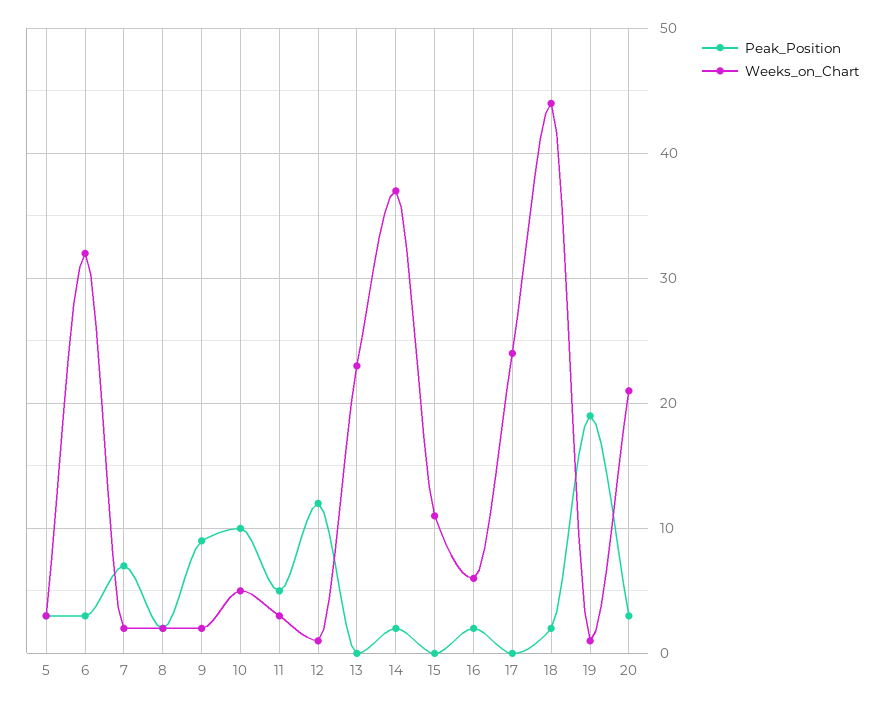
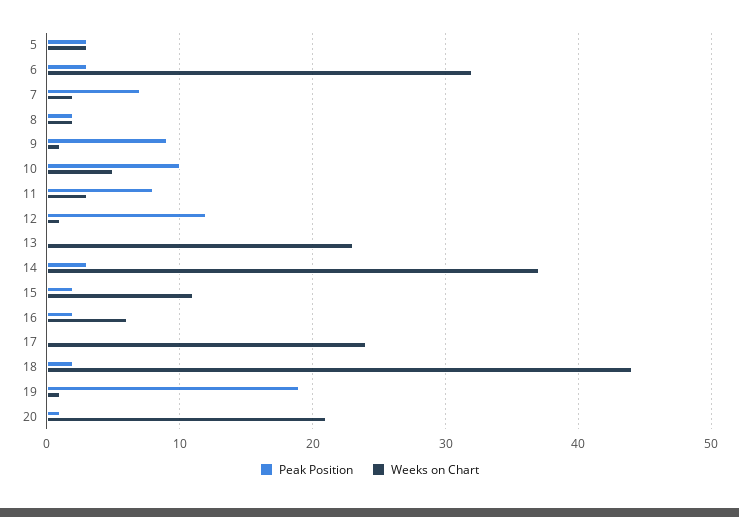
  {
    "Peak_Position": {
      "5": 3,
      "6": 3,
      "7": 7,
      "8": 2,
      "9": 9,
      "10": 10,
-     "11": 5,
+     "11": 8,
      "12": 12,
      "13": 0,
-     "14": 2,
+     "14": 3,
-     "15": 0,
+     "15": 2,
      "16": 2,
      "17": 0,
      "18": 2,
      "19": 19,
-     "20": 3
+     "20": 1
    },
    "Weeks_on_Chart": {
      "5": 3,
      "6": 32,
      "7": 2,
      "8": 2,
-     "9": 2,
+     "9": 1,
      "10": 5,
      "11": 3,
      "12": 1,
      "13": 23,
      "14": 37,
      "15": 11,
      "16": 6,
      "17": 24,
      "18": 44,
      "19": 1,
      "20": 21
    }
  }

